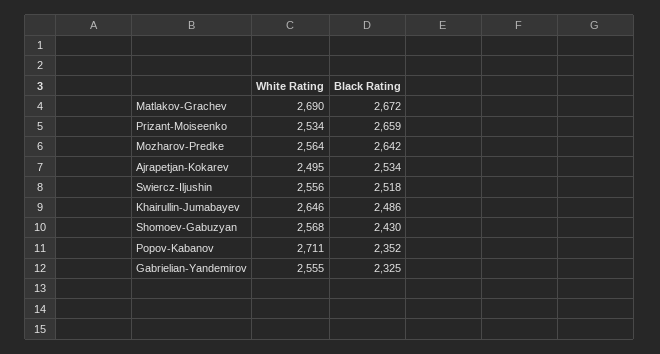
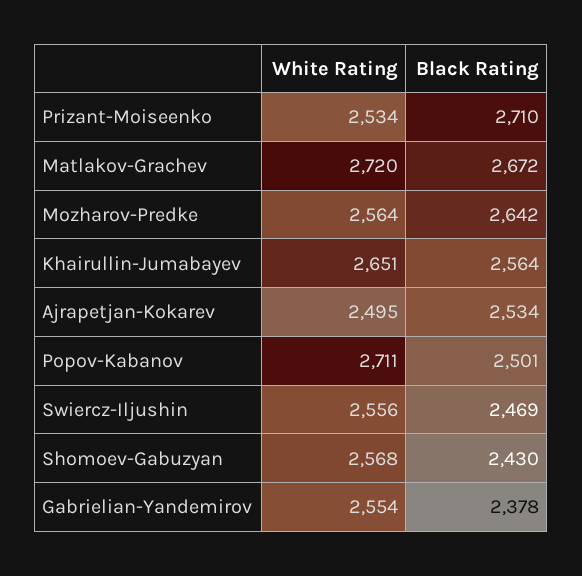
  {
    "White Rating": {
-     "Matlakov-Grachev": 2690,
+     "Matlakov-Grachev": 2720,
      "Prizant-Moiseenko": 2534,
      "Mozharov-Predke": 2564,
      "Ajrapetjan-Kokarev": 2495,
      "Swiercz-Iljushin": 2556,
-     "Khairullin-Jumabayev": 2646,
+     "Khairullin-Jumabayev": 2651,
      "Shomoev-Gabuzyan": 2568,
      "Popov-Kabanov": 2711,
-     "Gabrielian-Yandemirov": 2555
+     "Gabrielian-Yandemirov": 2554
    },
    "Black Rating": {
      "Matlakov-Grachev": 2672,
-     "Prizant-Moiseenko": 2659,
+     "Prizant-Moiseenko": 2710,
      "Mozharov-Predke": 2642,
      "Ajrapetjan-Kokarev": 2534,
-     "Swiercz-Iljushin": 2518,
+     "Swiercz-Iljushin": 2469,
-     "Khairullin-Jumabayev": 2486,
+     "Khairullin-Jumabayev": 2564,
      "Shomoev-Gabuzyan": 2430,
-     "Popov-Kabanov": 2352,
+     "Popov-Kabanov": 2501,
-     "Gabrielian-Yandemirov": 2325
+     "Gabrielian-Yandemirov": 2378
    }
  }

